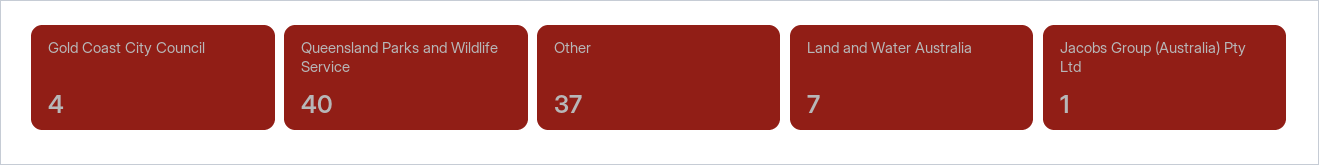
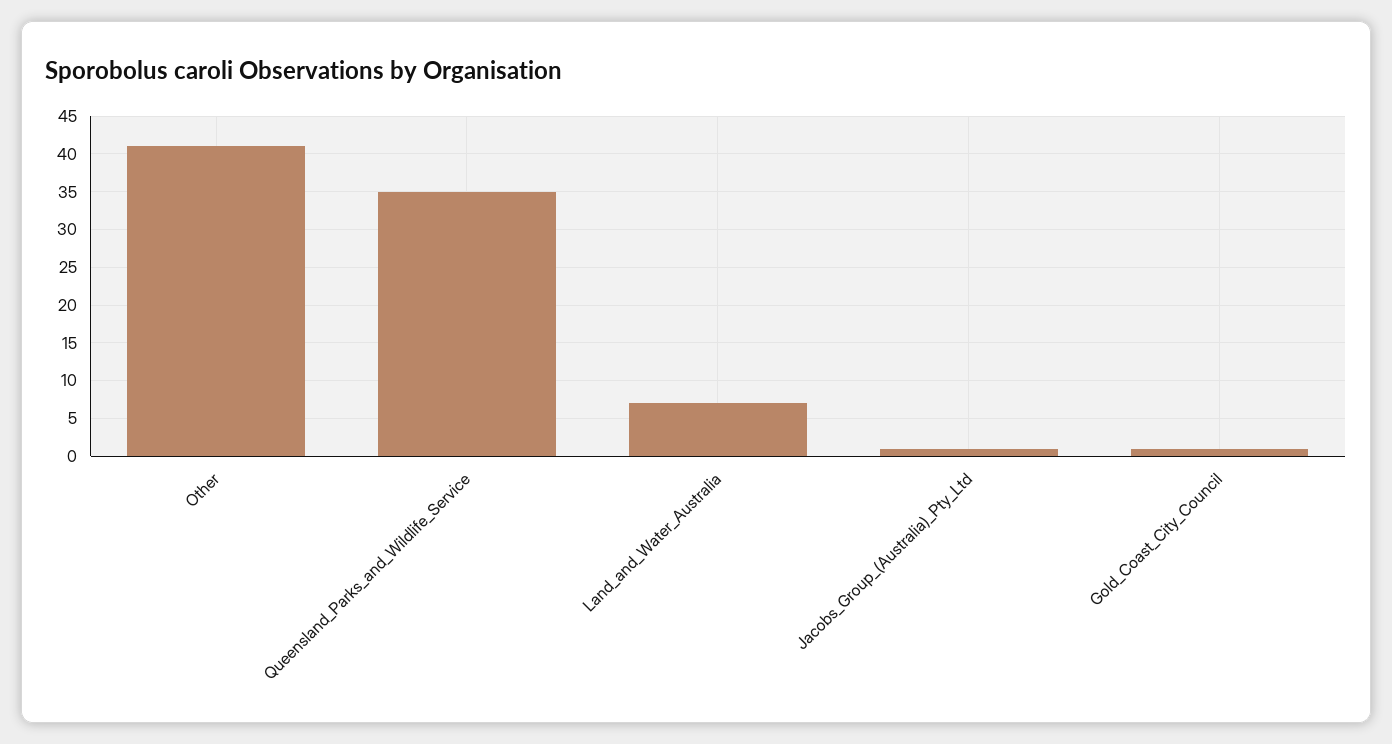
  {
-   "Gold Coast City Council": 4,
+   "Gold Coast City Council": 1,
-   "Queensland Parks and Wildlife Service": 40,
+   "Queensland Parks and Wildlife Service": 35,
-   "Other": 37,
+   "Other": 41,
    "Land and Water Australia": 7,
    "Jacobs Group (Australia) Pty Ltd": 1
  }

